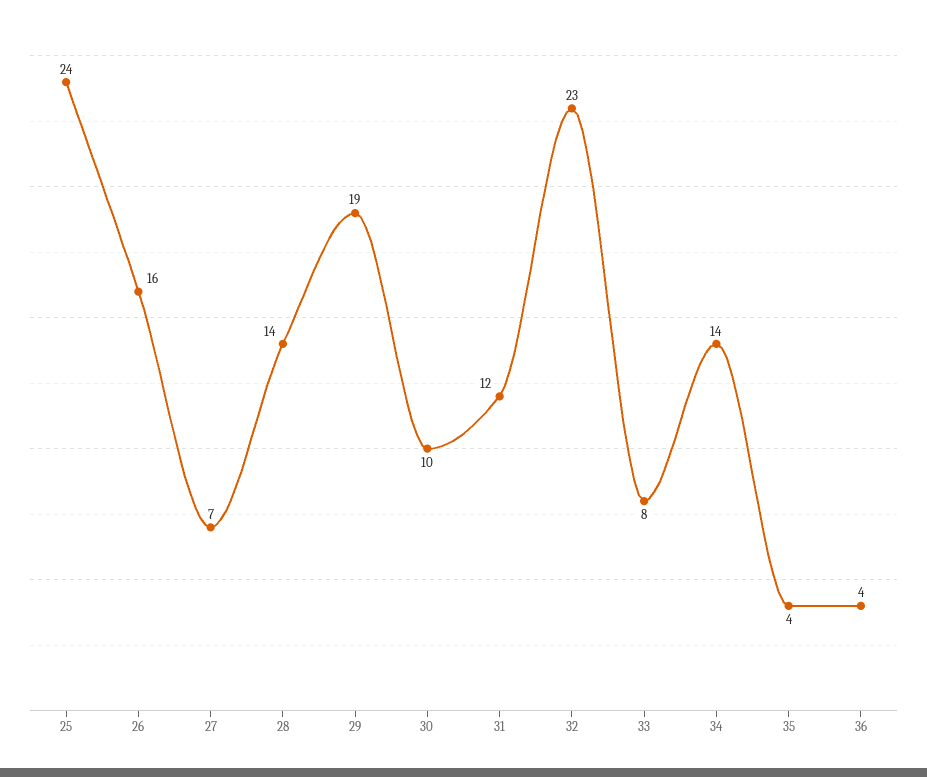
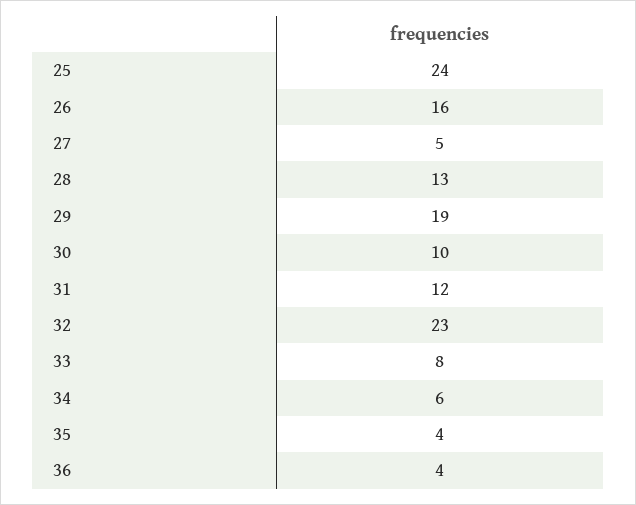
  {
    "25": 24,
    "26": 16,
-   "27": 7,
+   "27": 5,
-   "28": 14,
+   "28": 13,
    "29": 19,
    "30": 10,
    "31": 12,
    "32": 23,
    "33": 8,
-   "34": 14,
+   "34": 6,
    "35": 4,
    "36": 4
  }

